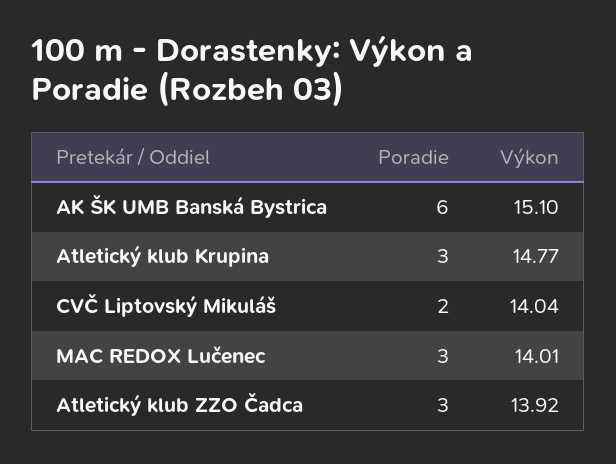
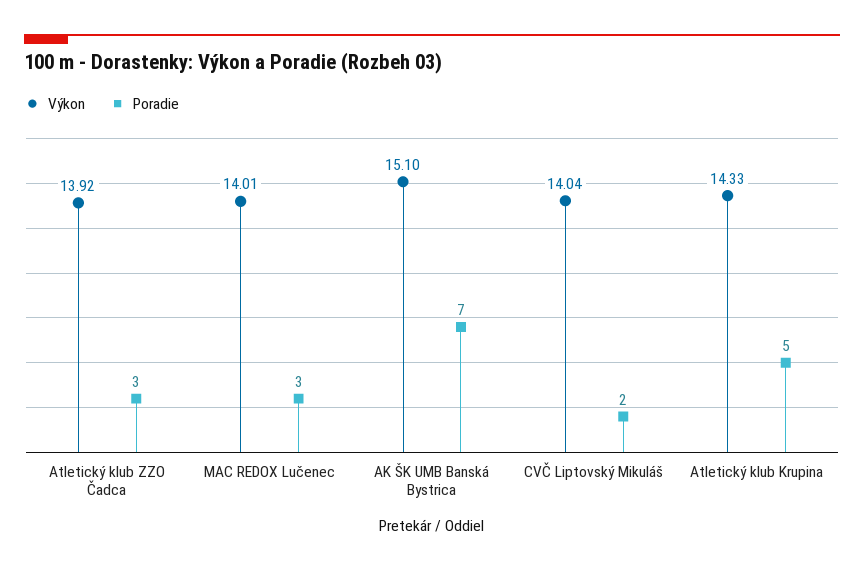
  {
    "Poradie": {
-     "AK ŠK UMB Banská Bystrica": 6,
+     "AK ŠK UMB Banská Bystrica": 7,
-     "Atletický klub Krupina": 3,
+     "Atletický klub Krupina": 5,
      "CVČ Liptovský Mikuláš": 2,
      "MAC REDOX Lučenec": 3,
      "Atletický klub ZZO Čadca": 3
    },
    "Výkon": {
      "AK ŠK UMB Banská Bystrica": 15.1,
-     "Atletický klub Krupina": 14.77,
+     "Atletický klub Krupina": 14.33,
      "CVČ Liptovský Mikuláš": 14.04,
      "MAC REDOX Lučenec": 14.01,
      "Atletický klub ZZO Čadca": 13.92
    }
  }

